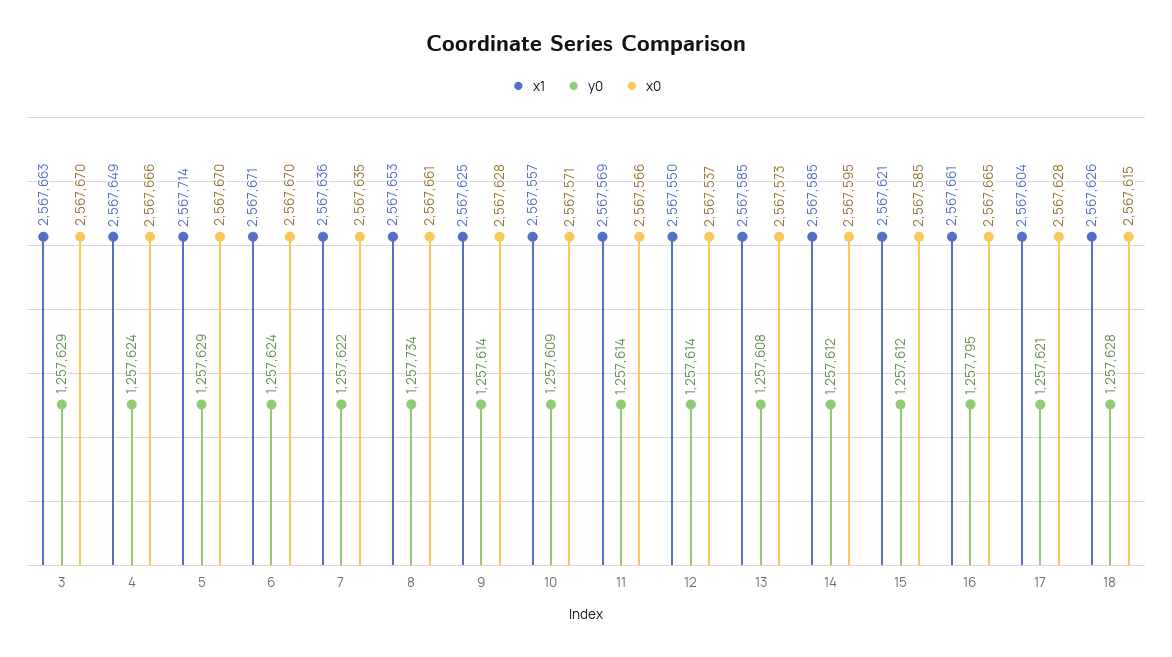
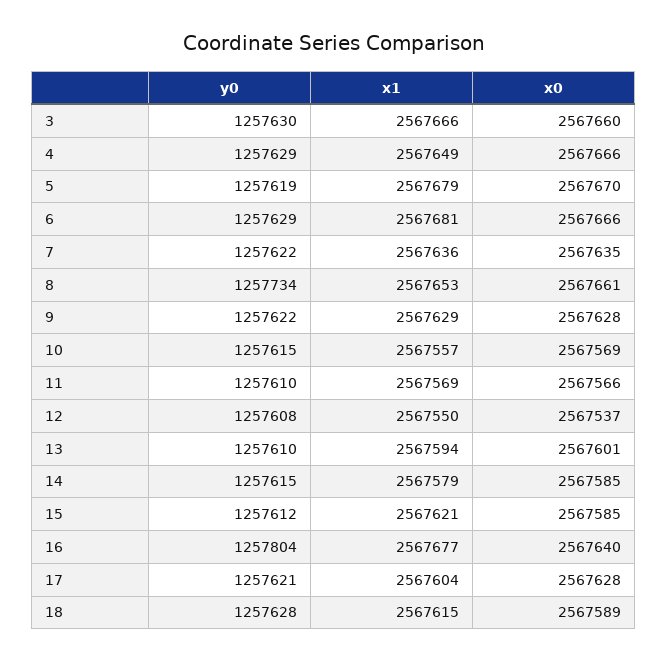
  {
    "x1": {
-     "3": 2567663,
+     "3": 2567666,
      "4": 2567649,
-     "5": 2567714,
+     "5": 2567679,
-     "6": 2567671,
+     "6": 2567681,
      "7": 2567636,
      "8": 2567653,
-     "9": 2567625,
+     "9": 2567629,
      "10": 2567557,
      "11": 2567569,
      "12": 2567550,
-     "13": 2567585,
+     "13": 2567594,
-     "14": 2567585,
+     "14": 2567579,
      "15": 2567621,
-     "16": 2567661,
+     "16": 2567677,
      "17": 2567604,
-     "18": 2567626
+     "18": 2567615
    },
    "y0": {
-     "3": 1257629,
+     "3": 1257630,
-     "4": 1257624,
+     "4": 1257629,
-     "5": 1257629,
+     "5": 1257619,
-     "6": 1257624,
+     "6": 1257629,
      "7": 1257622,
      "8": 1257734,
-     "9": 1257614,
+     "9": 1257622,
-     "10": 1257609,
+     "10": 1257615,
-     "11": 1257614,
+     "11": 1257610,
-     "12": 1257614,
+     "12": 1257608,
-     "13": 1257608,
+     "13": 1257610,
-     "14": 1257612,
+     "14": 1257615,
      "15": 1257612,
-     "16": 1257795,
+     "16": 1257804,
      "17": 1257621,
      "18": 1257628
    },
    "x0": {
-     "3": 2567670,
+     "3": 2567660,
      "4": 2567666,
      "5": 2567670,
-     "6": 2567670,
+     "6": 2567666,
      "7": 2567635,
      "8": 2567661,
      "9": 2567628,
-     "10": 2567571,
+     "10": 2567569,
      "11": 2567566,
      "12": 2567537,
-     "13": 2567573,
+     "13": 2567601,
-     "14": 2567595,
+     "14": 2567585,
      "15": 2567585,
-     "16": 2567665,
+     "16": 2567640,
      "17": 2567628,
-     "18": 2567615
+     "18": 2567589
    }
  }

